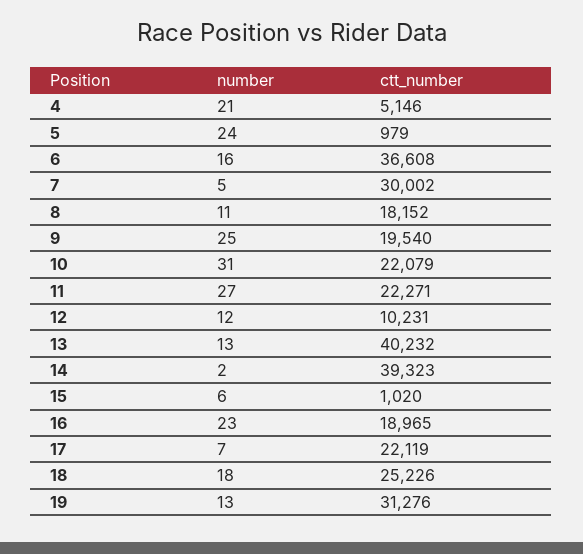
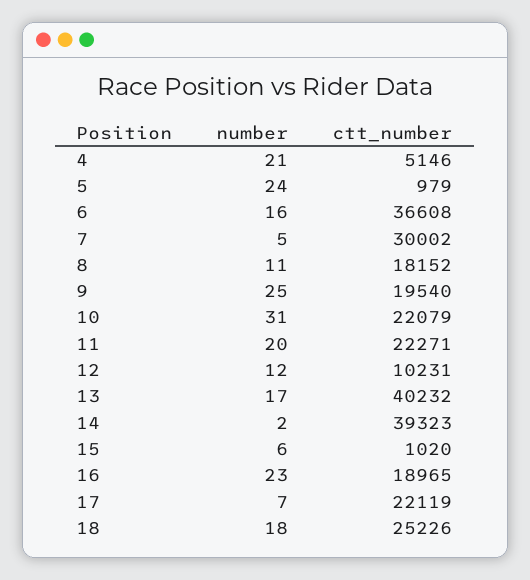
  {
    "number": {
      "4": 21,
      "5": 24,
      "6": 16,
      "7": 5,
      "8": 11,
      "9": 25,
      "10": 31,
-     "11": 27,
+     "11": 20,
      "12": 12,
-     "13": 13,
+     "13": 17,
      "14": 2,
      "15": 6,
      "16": 23,
      "17": 7,
-     "18": 18,
+     "18": 18
-     "19": 13
    },
    "ctt_number": {
      "4": 5146,
      "5": 979,
      "6": 36608,
      "7": 30002,
      "8": 18152,
      "9": 19540,
      "10": 22079,
      "11": 22271,
      "12": 10231,
      "13": 40232,
      "14": 39323,
      "15": 1020,
      "16": 18965,
      "17": 22119,
-     "18": 25226,
+     "18": 25226
-     "19": 31276
    }
  }

